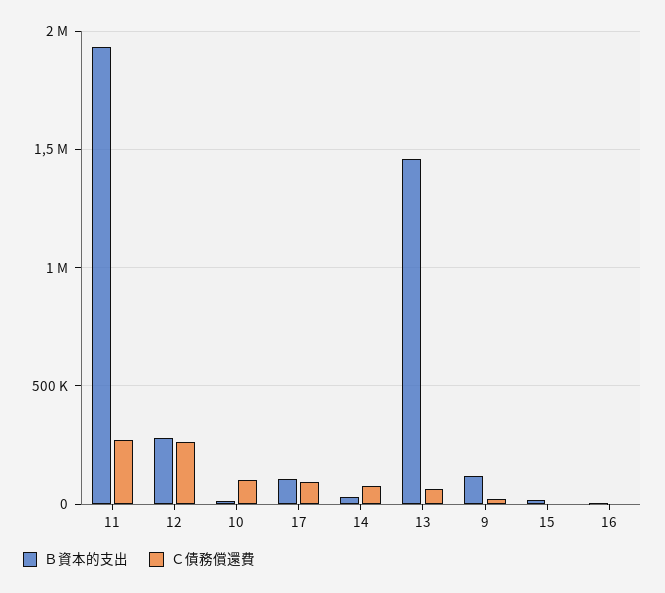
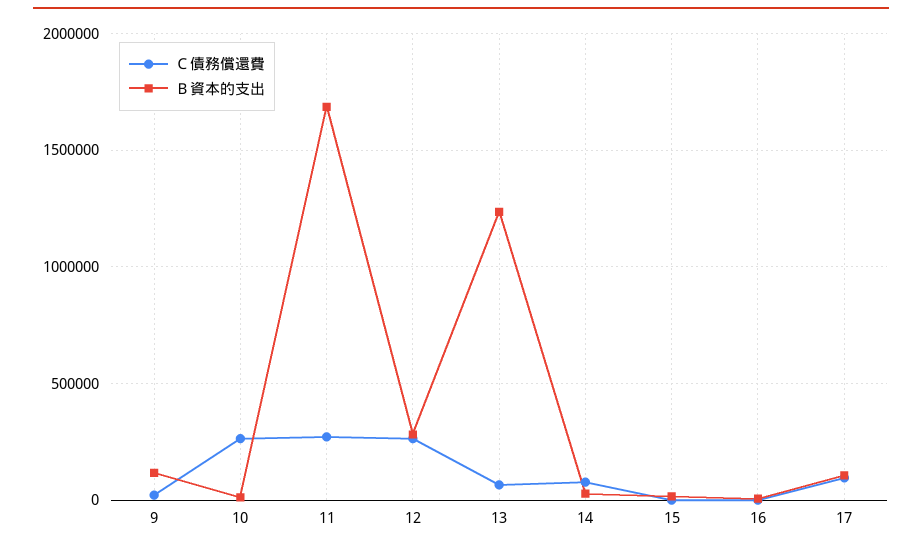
  {
    "Ｂ資本的支出": {
-     "11": 1950000,
+     "11": 1700000,
      "12": 300000,
      "10": 0,
      "17": 100000,
      "14": 50000,
-     "13": 1450000,
+     "13": 1250000,
      "9": 100000,
      "15": 0,
      "16": 0
    },
    "Ｃ債務償還費": {
      "11": 250000,
      "12": 250000,
-     "10": 100000,
+     "10": 250000,
      "17": 100000,
      "14": 100000,
      "13": 50000,
      "9": 0,
      "15": 0,
      "16": 0
    }
  }

